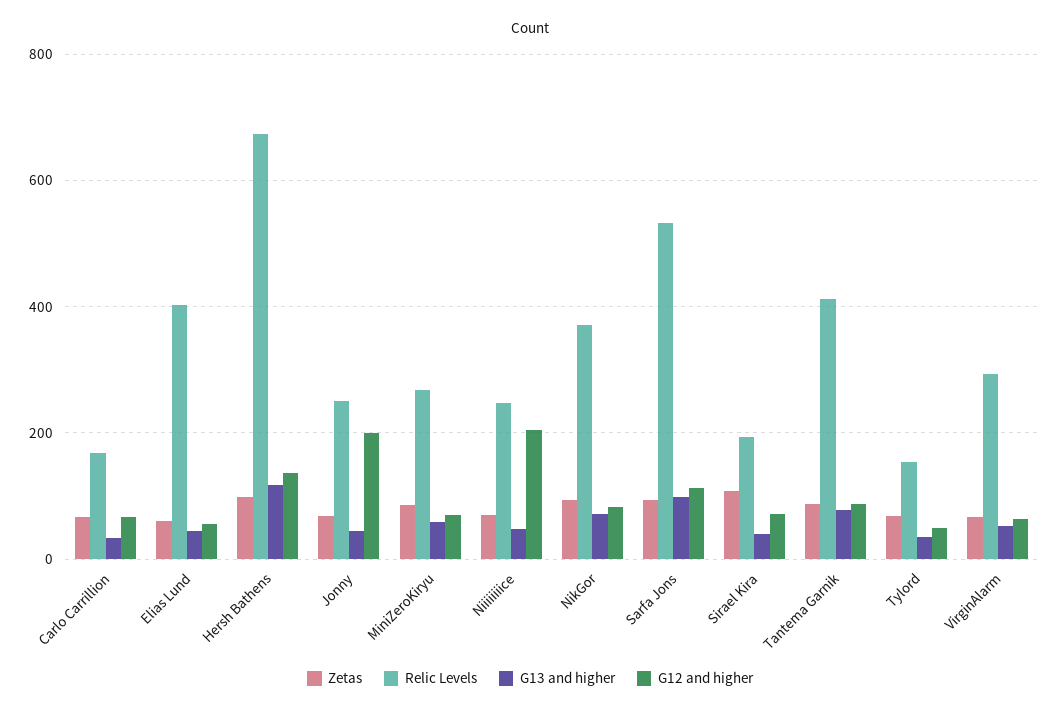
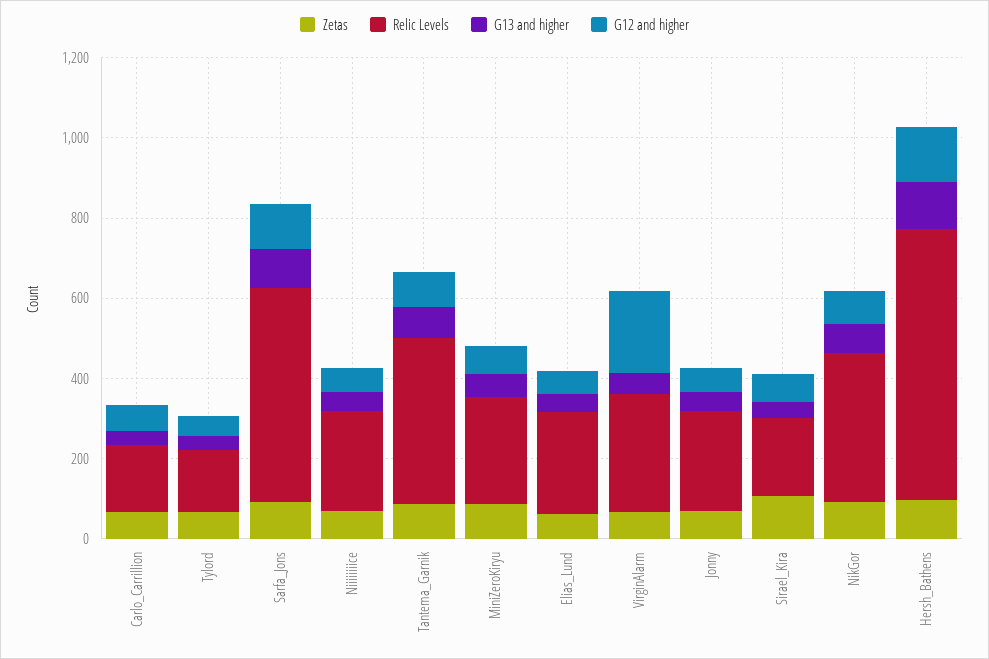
  {
    "Zetas": {
      "Carlo Carrillion": 60,
      "Elias Lund": 60,
      "Hersh Bathens": 100,
      "Jonny": 60,
      "MiniZeroKiryu": 80,
      "Niiiiiiiice": 80,
      "NikGor": 100,
      "Sarfa Jons": 100,
      "Sirael Kira": 100,
      "Tantema Garnik": 80,
      "Tylord": 60,
      "VirginAlarm": 60
    },
    "Relic Levels": {
      "Carlo Carrillion": 160,
-     "Elias Lund": 400,
+     "Elias Lund": 250,
      "Hersh Bathens": 680,
      "Jonny": 260,
      "MiniZeroKiryu": 260,
      "Niiiiiiiice": 240,
      "NikGor": 380,
      "Sarfa Jons": 540,
      "Sirael Kira": 200,
      "Tantema Garnik": 420,
      "Tylord": 160,
      "VirginAlarm": 300
    },
    "G13 and higher": {
      "Carlo Carrillion": 40,
      "Elias Lund": 40,
      "Hersh Bathens": 120,
      "Jonny": 40,
      "MiniZeroKiryu": 60,
      "Niiiiiiiice": 40,
      "NikGor": 80,
      "Sarfa Jons": 100,
      "Sirael Kira": 40,
      "Tantema Garnik": 80,
      "Tylord": 40,
      "VirginAlarm": 60
    },
    "G12 and higher": {
      "Carlo Carrillion": 60,
      "Elias Lund": 60,
      "Hersh Bathens": 140,
-     "Jonny": 200,
+     "Jonny": 50,
      "MiniZeroKiryu": 80,
-     "Niiiiiiiice": 200,
+     "Niiiiiiiice": 50,
      "NikGor": 80,
      "Sarfa Jons": 120,
      "Sirael Kira": 80,
      "Tantema Garnik": 80,
      "Tylord": 40,
-     "VirginAlarm": 60
+     "VirginAlarm": 200
    }
  }

